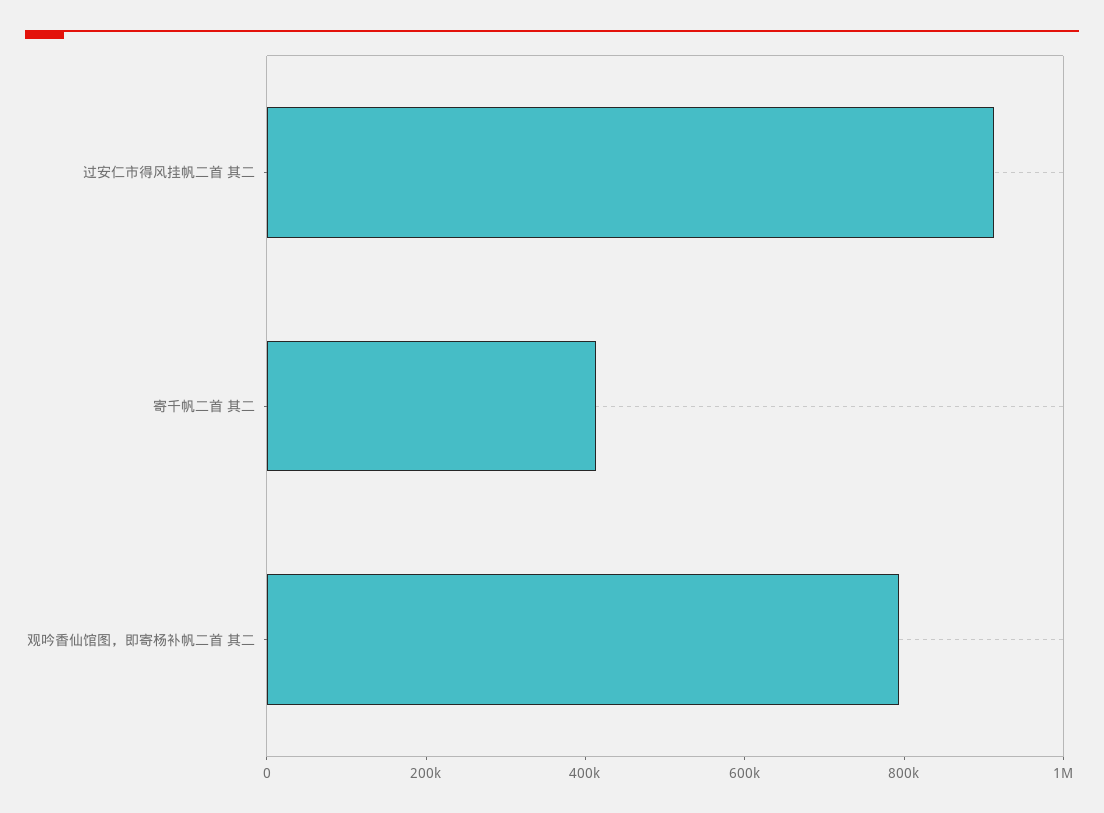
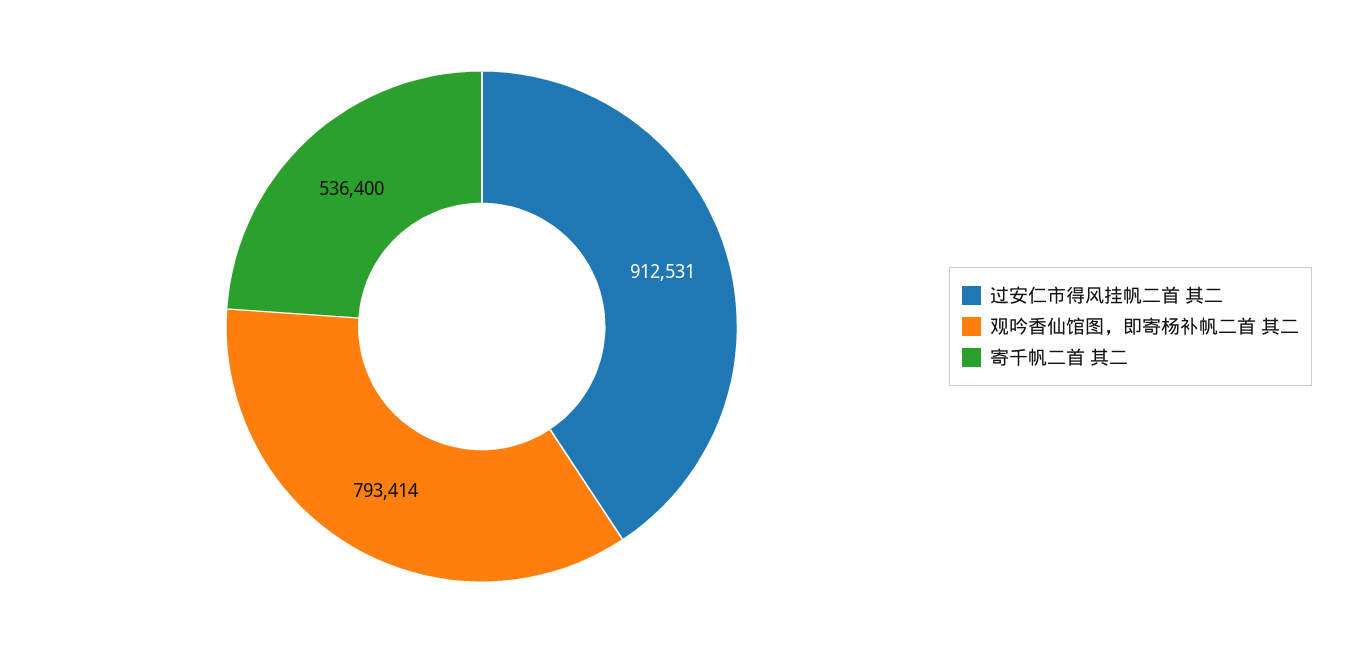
  {
    "过安仁市得风挂帆二首 其二": 912531,
-   "寄千帆二首 其二": 400000,
+   "寄千帆二首 其二": 536400,
    "观吟香仙馆图，即寄杨补帆二首 其二": 793414
  }

